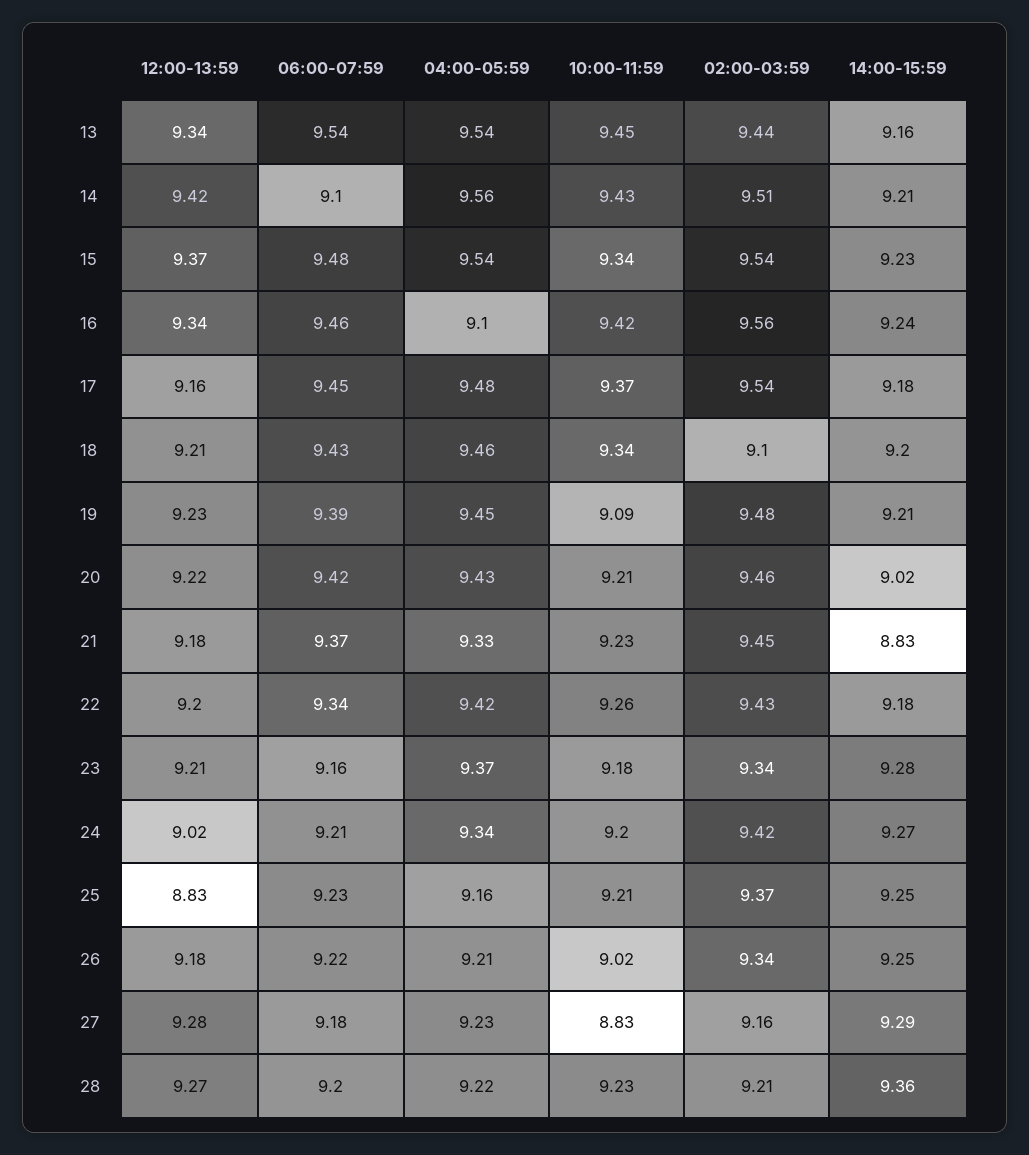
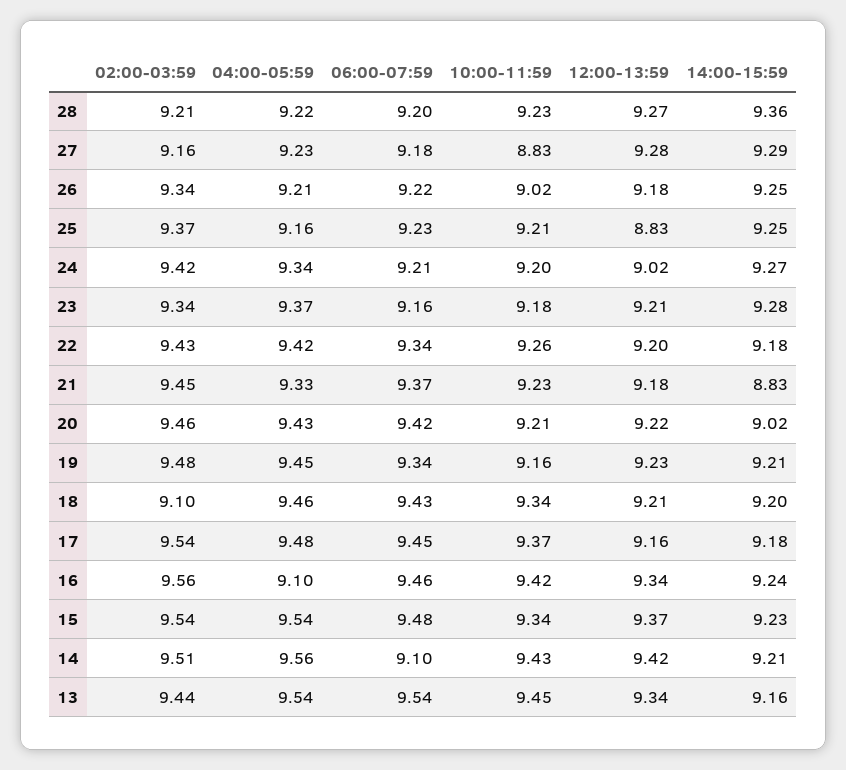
  {
    "12:00-13:59": {
      "13": 9.34,
      "14": 9.42,
      "15": 9.37,
      "16": 9.34,
      "17": 9.16,
      "18": 9.21,
      "19": 9.23,
      "20": 9.22,
      "21": 9.18,
      "22": 9.2,
      "23": 9.21,
      "24": 9.02,
      "25": 8.83,
      "26": 9.18,
      "27": 9.28,
      "28": 9.27
    },
    "06:00-07:59": {
      "13": 9.54,
      "14": 9.1,
      "15": 9.48,
      "16": 9.46,
      "17": 9.45,
      "18": 9.43,
-     "19": 9.39,
+     "19": 9.34,
      "20": 9.42,
      "21": 9.37,
      "22": 9.34,
      "23": 9.16,
      "24": 9.21,
      "25": 9.23,
      "26": 9.22,
      "27": 9.18,
      "28": 9.2
    },
    "04:00-05:59": {
      "13": 9.54,
      "14": 9.56,
      "15": 9.54,
      "16": 9.1,
      "17": 9.48,
      "18": 9.46,
      "19": 9.45,
      "20": 9.43,
      "21": 9.33,
      "22": 9.42,
      "23": 9.37,
      "24": 9.34,
      "25": 9.16,
      "26": 9.21,
      "27": 9.23,
      "28": 9.22
    },
    "10:00-11:59": {
      "13": 9.45,
      "14": 9.43,
      "15": 9.34,
      "16": 9.42,
      "17": 9.37,
      "18": 9.34,
-     "19": 9.09,
+     "19": 9.16,
      "20": 9.21,
      "21": 9.23,
      "22": 9.26,
      "23": 9.18,
      "24": 9.2,
      "25": 9.21,
      "26": 9.02,
      "27": 8.83,
      "28": 9.23
    },
    "02:00-03:59": {
      "13": 9.44,
      "14": 9.51,
      "15": 9.54,
      "16": 9.56,
      "17": 9.54,
      "18": 9.1,
      "19": 9.48,
      "20": 9.46,
      "21": 9.45,
      "22": 9.43,
      "23": 9.34,
      "24": 9.42,
      "25": 9.37,
      "26": 9.34,
      "27": 9.16,
      "28": 9.21
    },
    "14:00-15:59": {
      "13": 9.16,
      "14": 9.21,
      "15": 9.23,
      "16": 9.24,
      "17": 9.18,
      "18": 9.2,
      "19": 9.21,
      "20": 9.02,
      "21": 8.83,
      "22": 9.18,
      "23": 9.28,
      "24": 9.27,
      "25": 9.25,
      "26": 9.25,
      "27": 9.29,
      "28": 9.36
    }
  }

